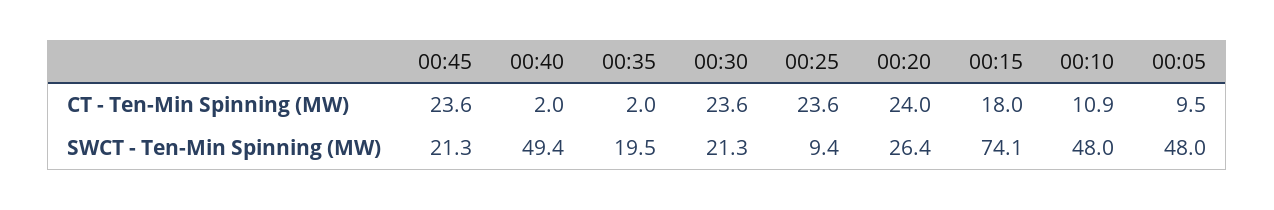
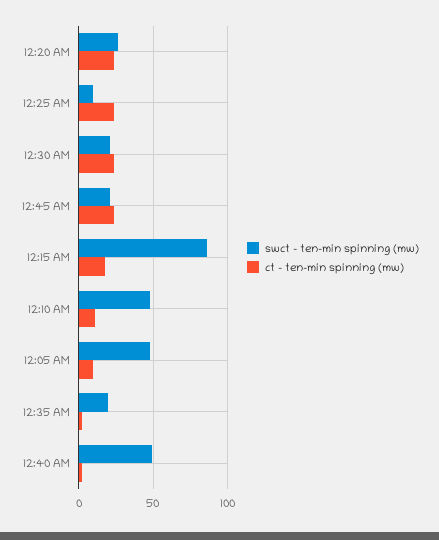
  {
    "CT - Ten-Min Spinning (MW)": {
      "00:45": 23.6,
      "00:40": 2,
      "00:35": 2,
      "00:30": 23.6,
      "00:25": 23.6,
      "00:20": 24,
      "00:15": 18,
      "00:10": 10.9,
      "00:05": 9.5
    },
    "SWCT - Ten-Min Spinning (MW)": {
      "00:45": 21.3,
      "00:40": 49.4,
      "00:35": 19.5,
      "00:30": 21.3,
      "00:25": 9.4,
      "00:20": 26.4,
-     "00:15": 74.1,
+     "00:15": 85,
      "00:10": 48,
      "00:05": 48
    }
  }

